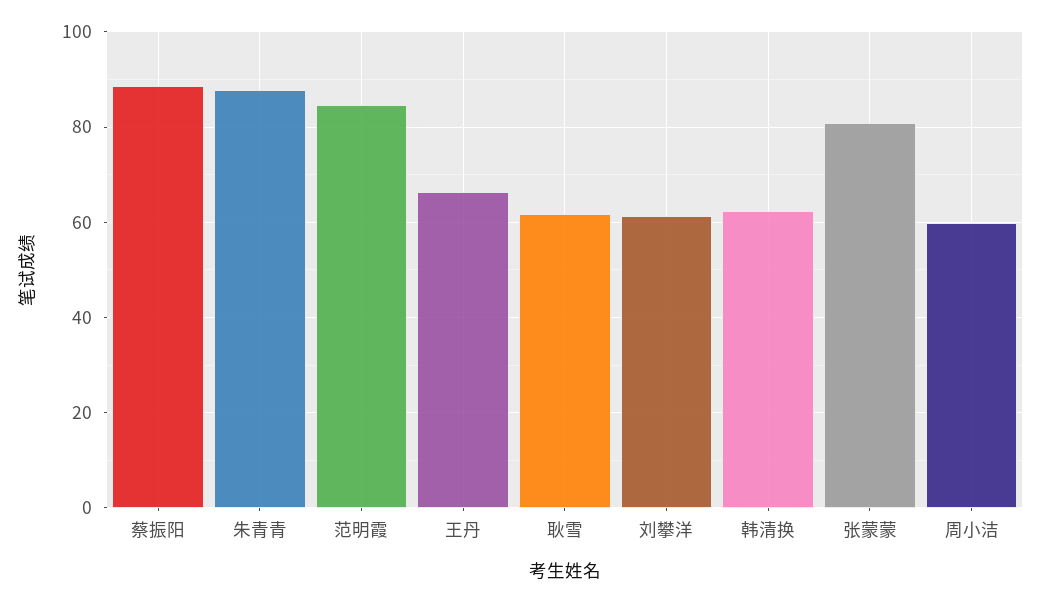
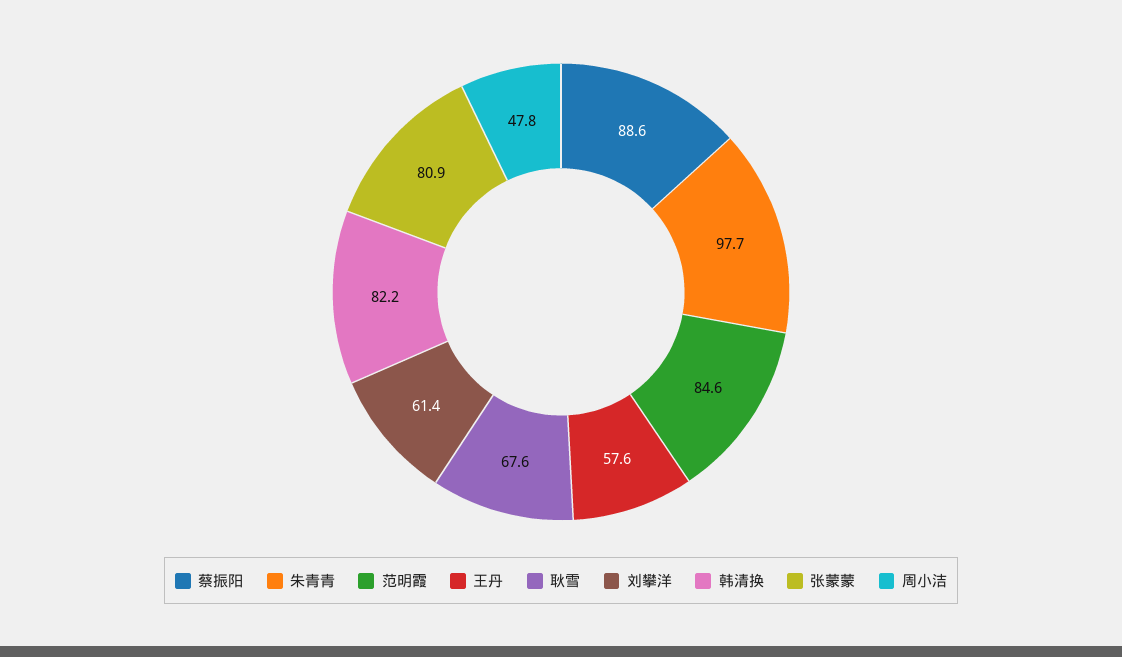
  {
    "蔡振阳": 88.6,
-   "朱青青": 88,
+   "朱青青": 97.7,
    "范明霞": 84.6,
-   "王丹": 66,
+   "王丹": 57.6,
-   "耿雪": 62,
+   "耿雪": 67.6,
    "刘攀洋": 61.4,
-   "韩清换": 62,
+   "韩清换": 82.2,
    "张蒙蒙": 80.9,
-   "周小洁": 60
+   "周小洁": 47.8
  }

